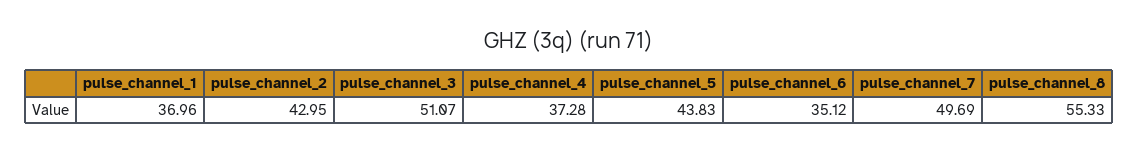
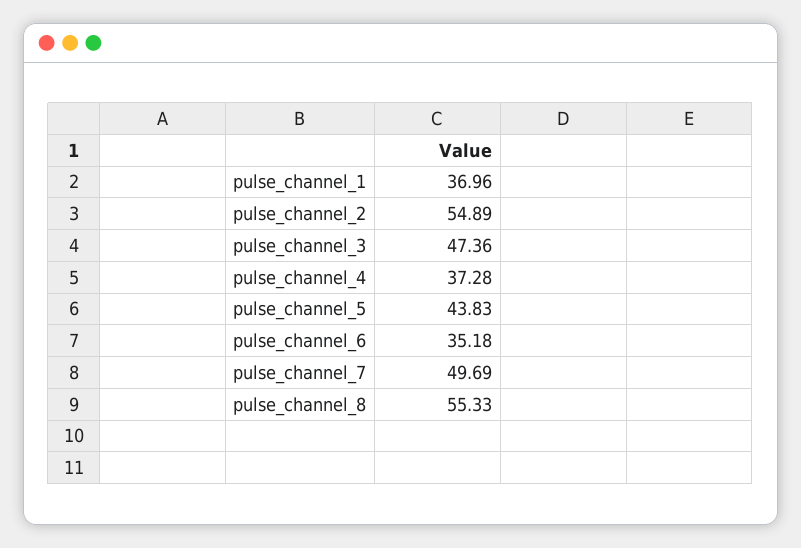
  {
    "pulse_channel_1": 36.96,
-   "pulse_channel_2": 42.95,
+   "pulse_channel_2": 54.89,
-   "pulse_channel_3": 51.07,
+   "pulse_channel_3": 47.36,
    "pulse_channel_4": 37.28,
    "pulse_channel_5": 43.83,
-   "pulse_channel_6": 35.12,
+   "pulse_channel_6": 35.18,
    "pulse_channel_7": 49.69,
    "pulse_channel_8": 55.33
  }

